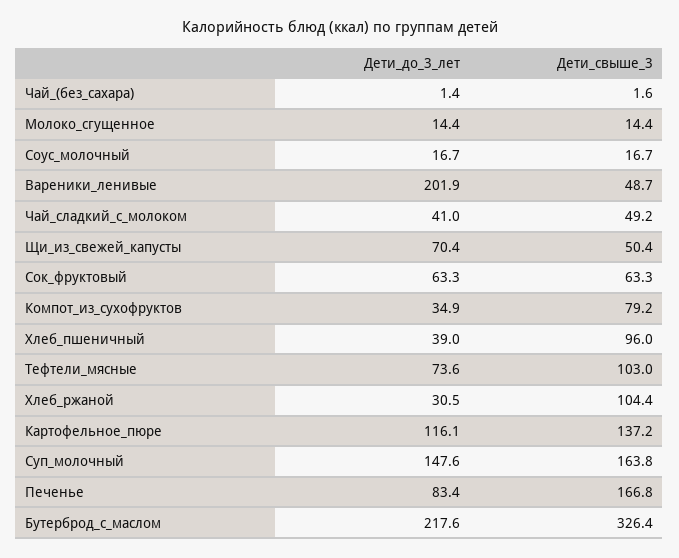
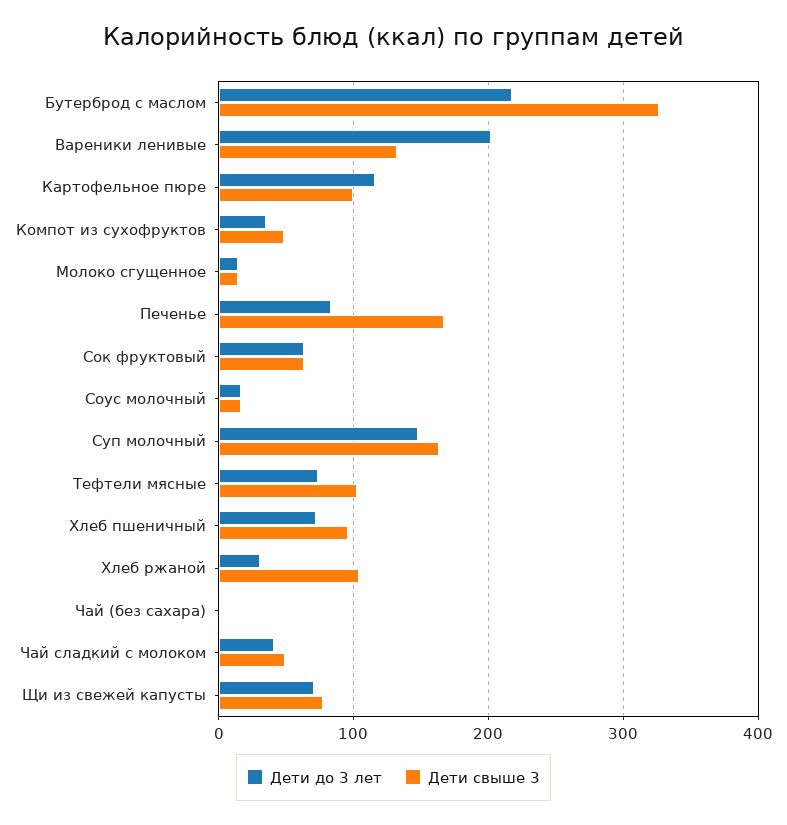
  {
    "Дети_до_3_лет": {
      "Чай_(без_сахара)": 1.4,
      "Молоко_сгущенное": 14.4,
      "Соус_молочный": 16.7,
      "Вареники_ленивые": 201.9,
      "Чай_сладкий_с_молоком": 41,
      "Щи_из_свежей_капусты": 70.4,
      "Сок_фруктовый": 63.3,
      "Компот_из_сухофруктов": 34.9,
-     "Хлеб_пшеничный": 39,
+     "Хлеб_пшеничный": 70,
      "Тефтели_мясные": 73.6,
      "Хлеб_ржаной": 30.5,
      "Картофельное_пюре": 116.1,
      "Суп_молочный": 147.6,
      "Печенье": 83.4,
      "Бутерброд_с_маслом": 217.6
    },
    "Дети_свыше_3": {
      "Чай_(без_сахара)": 1.6,
      "Молоко_сгущенное": 14.4,
      "Соус_молочный": 16.7,
-     "Вареники_ленивые": 48.7,
+     "Вареники_ленивые": 130,
      "Чай_сладкий_с_молоком": 49.2,
-     "Щи_из_свежей_капусты": 50.4,
+     "Щи_из_свежей_капусты": 80,
      "Сок_фруктовый": 63.3,
-     "Компот_из_сухофруктов": 79.2,
+     "Компот_из_сухофруктов": 50,
      "Хлеб_пшеничный": 96,
      "Тефтели_мясные": 103,
      "Хлеб_ржаной": 104.4,
-     "Картофельное_пюре": 137.2,
+     "Картофельное_пюре": 100,
      "Суп_молочный": 163.8,
      "Печенье": 166.8,
      "Бутерброд_с_маслом": 326.4
    }
  }

